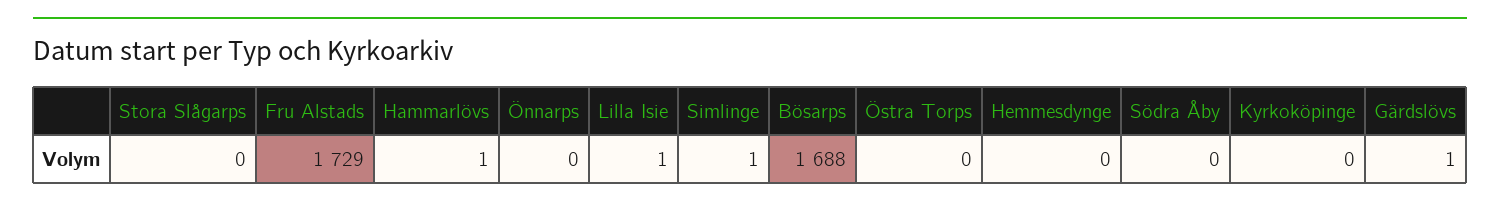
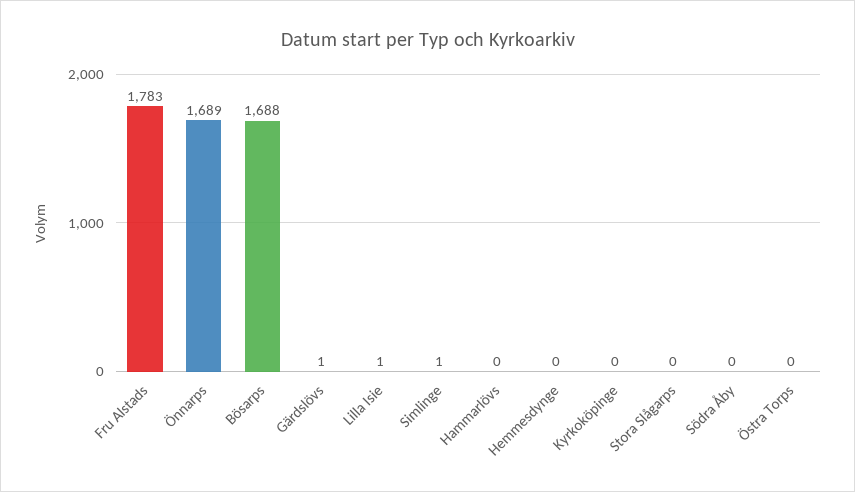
  {
    "Stora Slågarps": 0,
-   "Fru Alstads": 1729,
+   "Fru Alstads": 1783,
-   "Hammarlövs": 1,
+   "Hammarlövs": 0,
-   "Önnarps": 0,
+   "Önnarps": 1689,
    "Lilla Isie": 1,
    "Simlinge": 1,
    "Bösarps": 1688,
    "Östra Torps": 0,
    "Hemmesdynge": 0,
    "Södra Åby": 0,
    "Kyrkoköpinge": 0,
    "Gärdslövs": 1
  }

